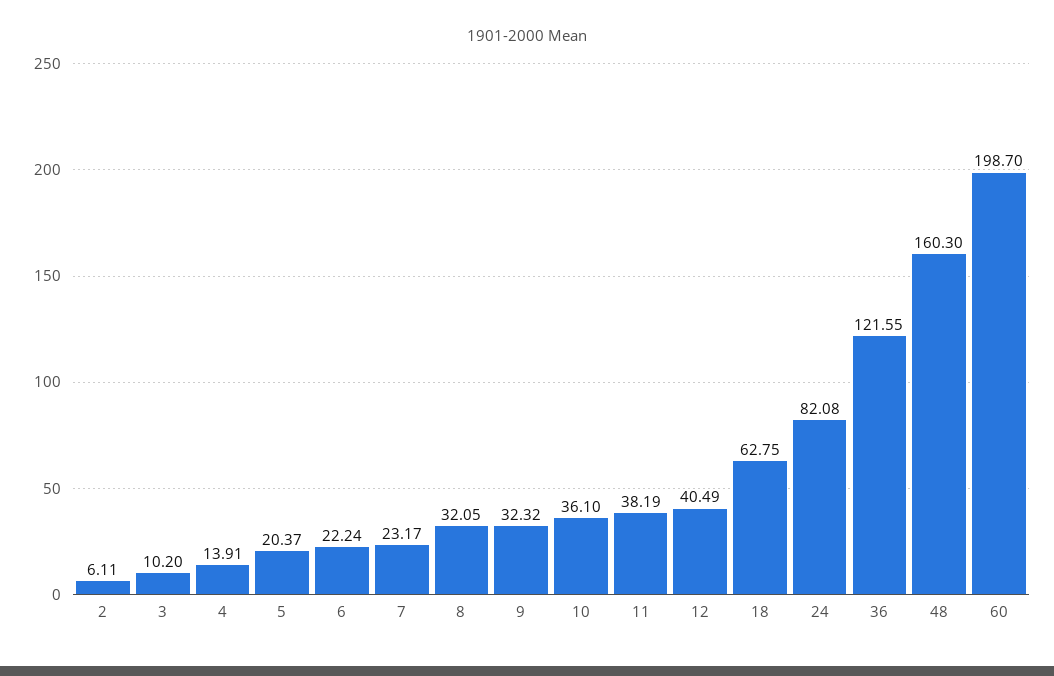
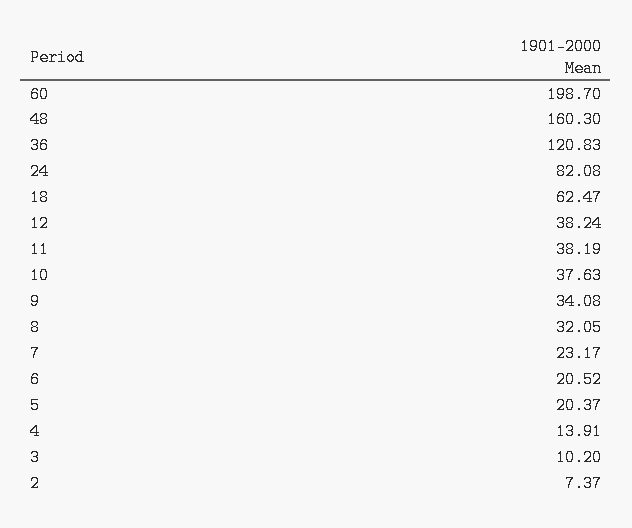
  {
-   "2": 6.11,
+   "2": 7.37,
    "3": 10.2,
    "4": 13.91,
    "5": 20.37,
-   "6": 22.24,
+   "6": 20.52,
    "7": 23.17,
    "8": 32.05,
-   "9": 32.32,
+   "9": 34.08,
-   "10": 36.1,
+   "10": 37.63,
    "11": 38.19,
-   "12": 40.49,
+   "12": 38.24,
-   "18": 62.75,
+   "18": 62.47,
    "24": 82.08,
-   "36": 121.55,
+   "36": 120.83,
    "48": 160.3,
    "60": 198.7
  }

